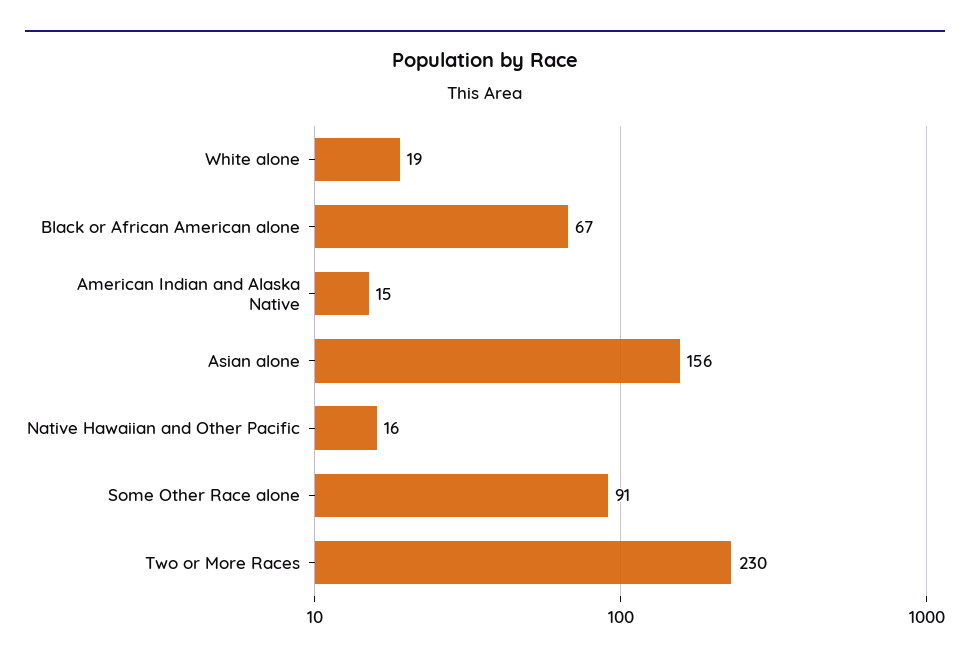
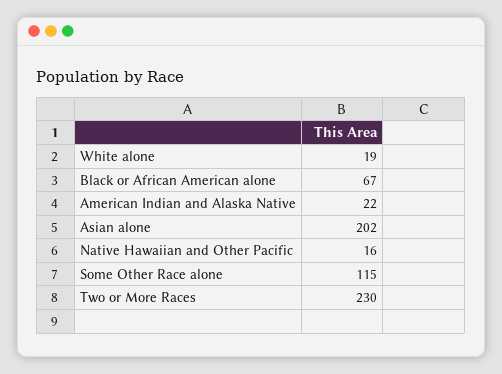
  {
    "White alone": 19,
    "Black or African American alone": 67,
-   "American Indian and Alaska Native": 15,
+   "American Indian and Alaska Native": 22,
-   "Asian alone": 156,
+   "Asian alone": 202,
    "Native Hawaiian and Other Pacific": 16,
-   "Some Other Race alone": 91,
+   "Some Other Race alone": 115,
    "Two or More Races": 230
  }

